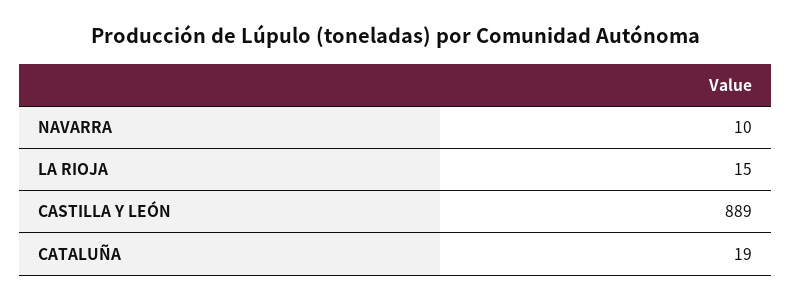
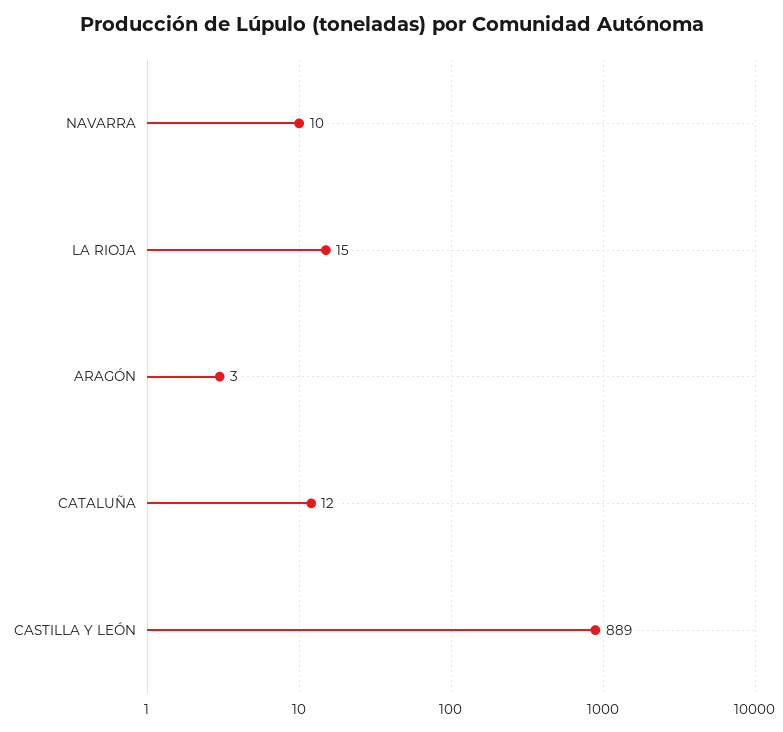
  {
    "NAVARRA": 10,
    "LA RIOJA": 15,
    "CASTILLA Y LEÓN": 889,
-   "CATALUÑA": 19
+   "CATALUÑA": 12,
+   "ARAGÓN": 3
  }

